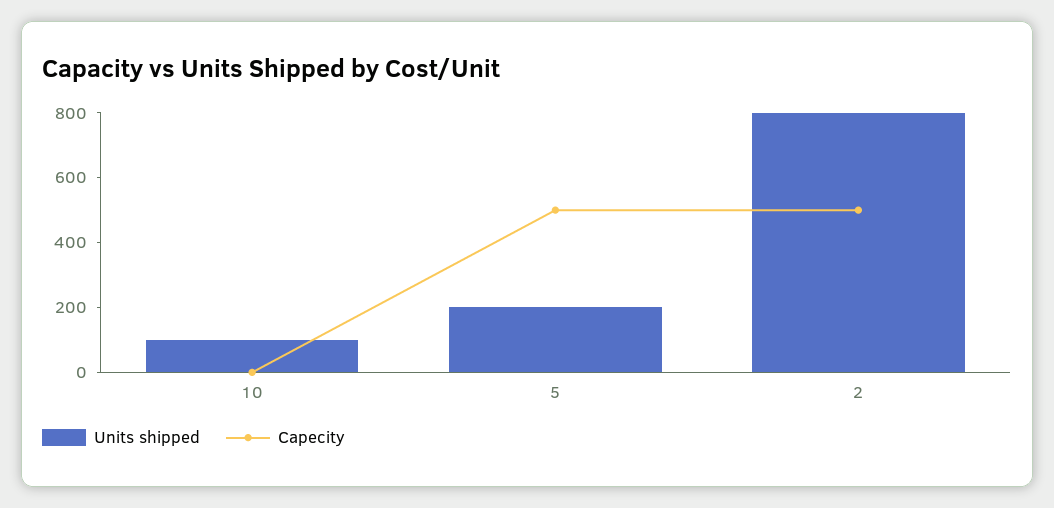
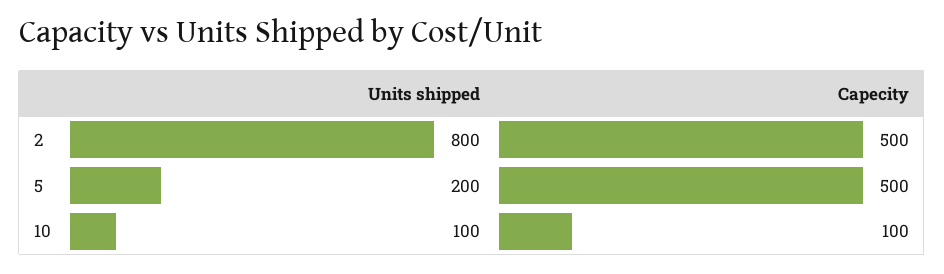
  {
    "Units shipped": {
      "10": 100,
      "5": 200,
      "2": 800
    },
    "Capecity": {
-     "10": 0,
+     "10": 100,
      "5": 500,
      "2": 500
    }
  }

